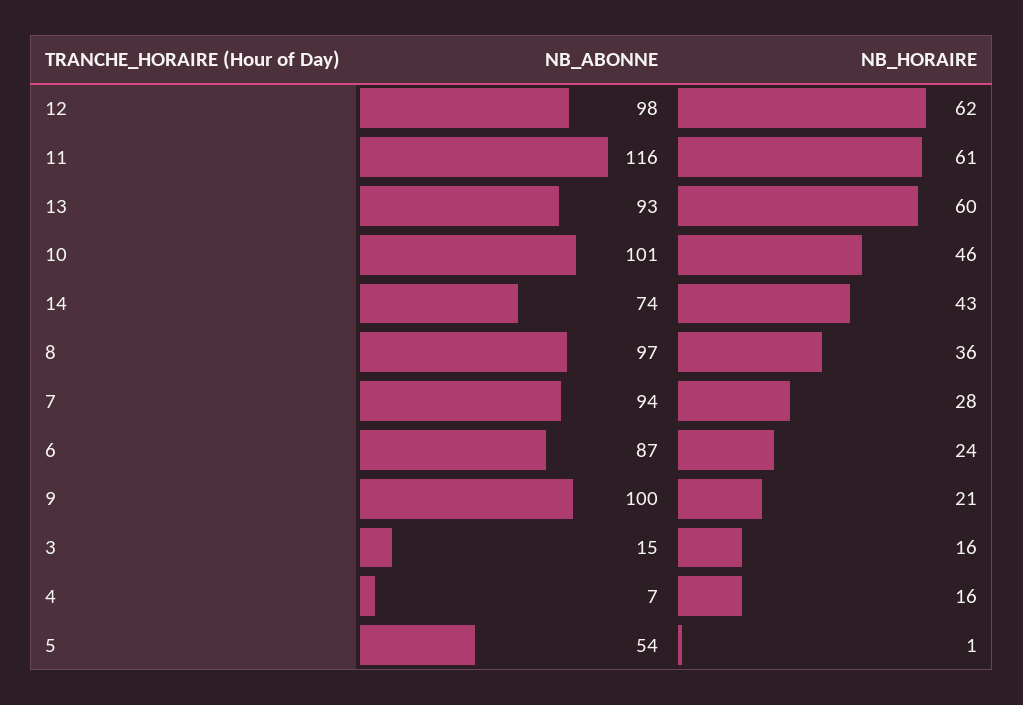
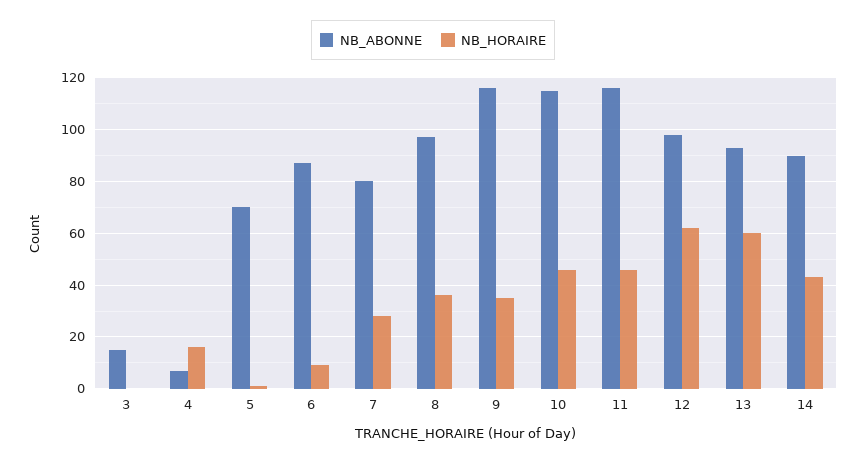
  {
    "NB_ABONNE": {
      "12": 98,
      "11": 116,
      "13": 93,
-     "10": 101,
+     "10": 115,
-     "14": 74,
+     "14": 90,
      "8": 97,
-     "7": 94,
+     "7": 80,
      "6": 87,
-     "9": 100,
+     "9": 115,
      "3": 15,
      "4": 7,
-     "5": 54
+     "5": 70
    },
    "NB_HORAIRE": {
      "12": 62,
-     "11": 61,
+     "11": 45,
      "13": 60,
      "10": 46,
      "14": 43,
      "8": 36,
      "7": 28,
-     "6": 24,
+     "6": 10,
-     "9": 21,
+     "9": 35,
-     "3": 16,
+     "3": 0,
      "4": 16,
      "5": 1
    }
  }

